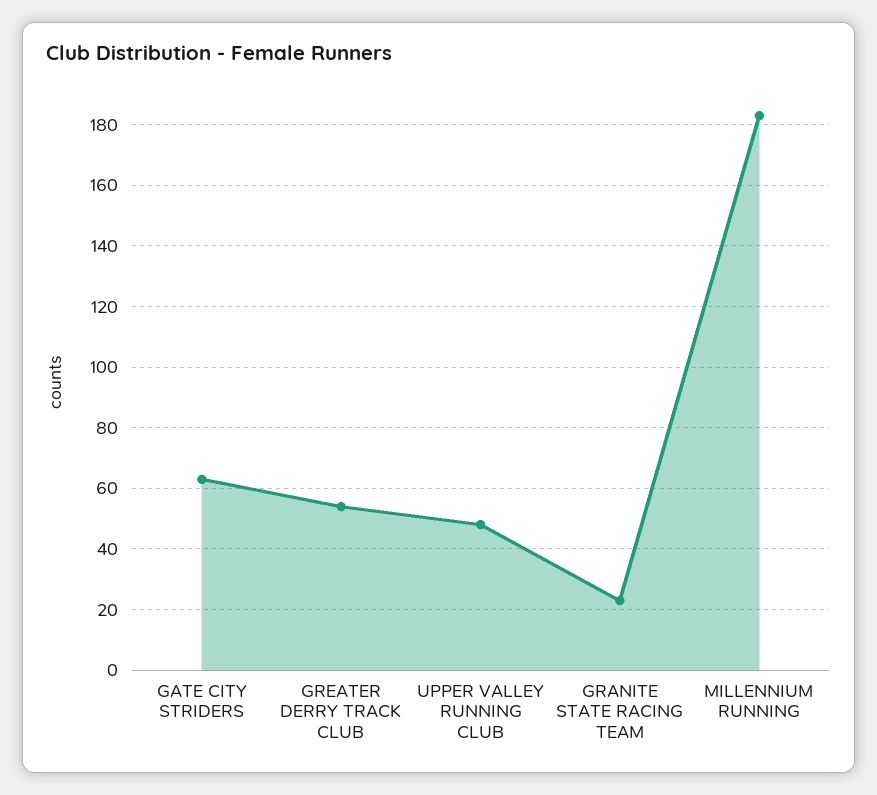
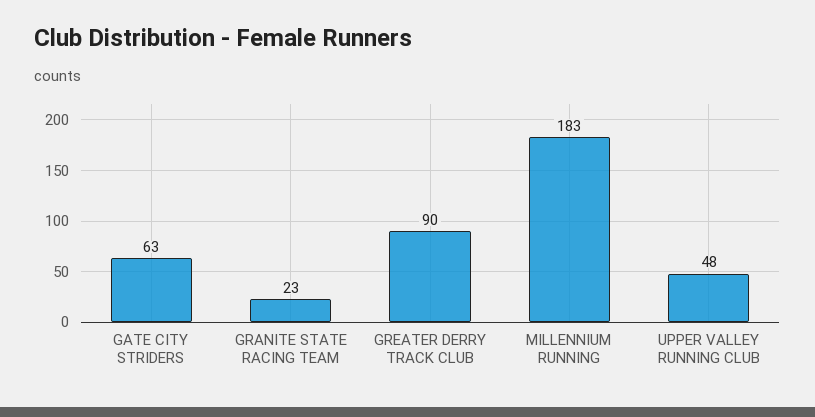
  {
    "GATE CITY STRIDERS": 63,
-   "GREATER DERRY TRACK CLUB": 55,
+   "GREATER DERRY TRACK CLUB": 90,
    "UPPER VALLEY RUNNING CLUB": 48,
    "GRANITE STATE RACING TEAM": 23,
    "MILLENNIUM RUNNING": 183
  }

